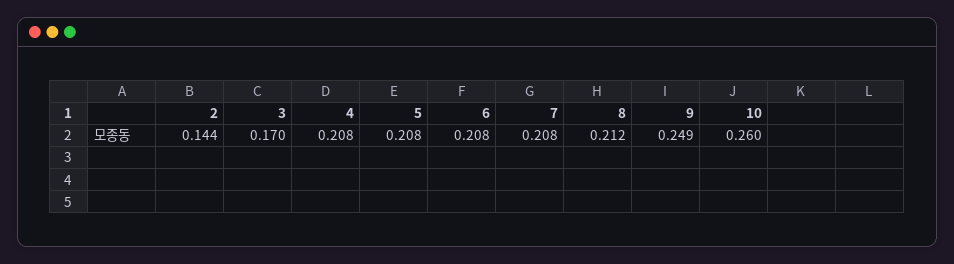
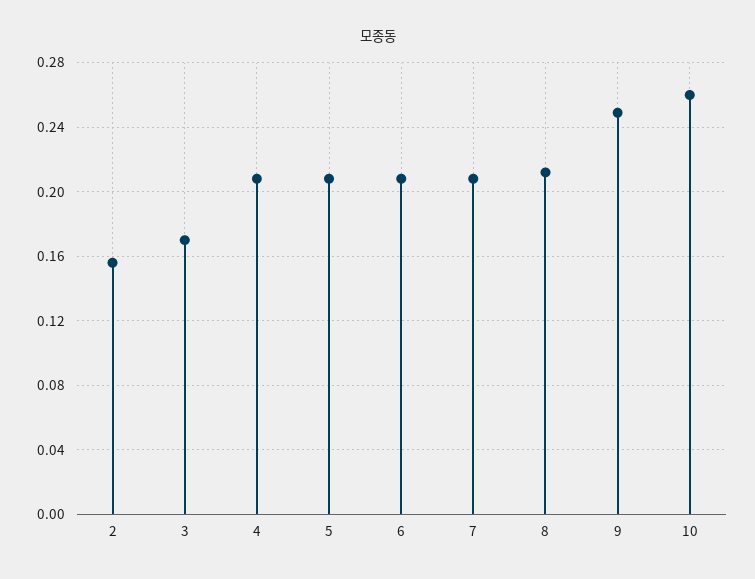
  {
-   "2": 0.144,
+   "2": 0.155,
    "3": 0.17,
    "4": 0.208,
    "5": 0.208,
    "6": 0.208,
    "7": 0.208,
    "8": 0.212,
    "9": 0.249,
    "10": 0.26
  }

